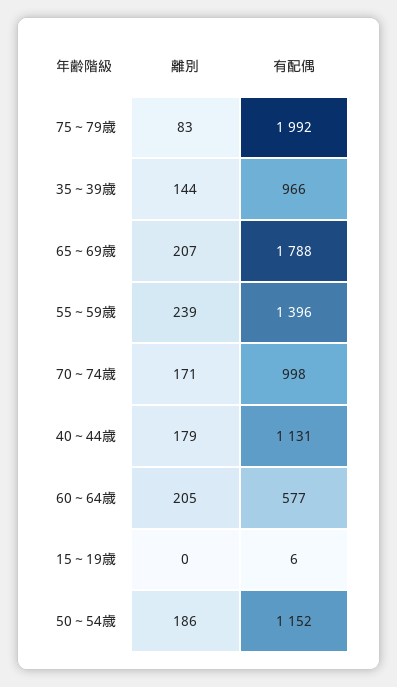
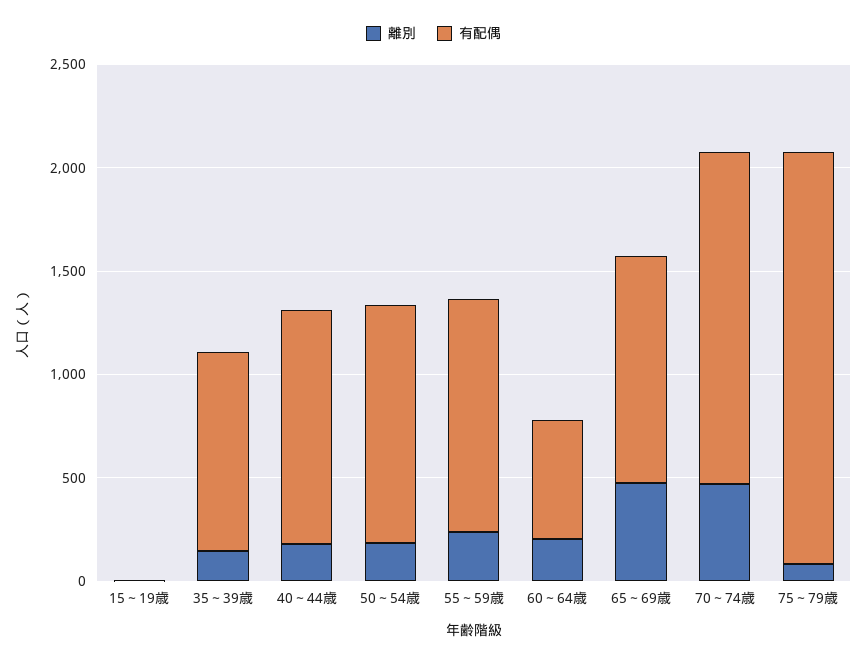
  {
    "離別": {
      "75～79歳": 83,
      "35～39歳": 144,
-     "65～69歳": 207,
+     "65～69歳": 500,
      "55～59歳": 239,
-     "70～74歳": 171,
+     "70～74歳": 500,
      "40～44歳": 179,
      "60～64歳": 205,
      "15～19歳": 0,
      "50～54歳": 186
    },
    "有配偶": {
      "75～79歳": 1992,
      "35～39歳": 966,
-     "65～69歳": 1788,
+     "65～69歳": 1100,
-     "55～59歳": 1396,
+     "55～59歳": 1100,
-     "70～74歳": 998,
+     "70～74歳": 1600,
      "40～44歳": 1131,
      "60～64歳": 577,
      "15～19歳": 6,
      "50～54歳": 1152
    }
  }

